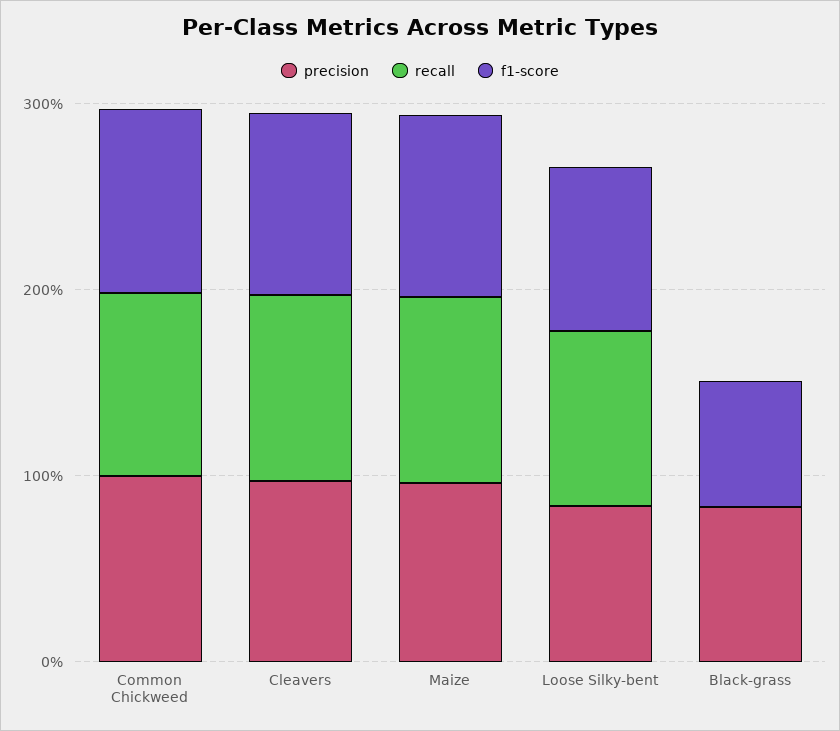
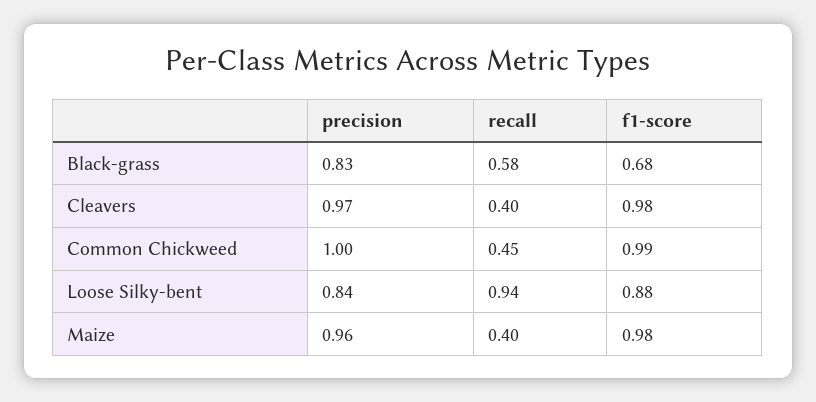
  {
    "precision": {
      "Common Chickweed": 1,
      "Cleavers": 0.97,
      "Maize": 0.96,
      "Loose Silky-bent": 0.84,
      "Black-grass": 0.83
    },
    "recall": {
-     "Common Chickweed": 1,
+     "Common Chickweed": 0.45,
-     "Cleavers": 1,
+     "Cleavers": 0.4,
-     "Maize": 1,
+     "Maize": 0.4,
      "Loose Silky-bent": 0.94,
-     "Black-grass": 0
+     "Black-grass": 0.58
    },
    "f1-score": {
      "Common Chickweed": 0.99,
      "Cleavers": 0.98,
      "Maize": 0.98,
      "Loose Silky-bent": 0.88,
      "Black-grass": 0.68
    }
  }

